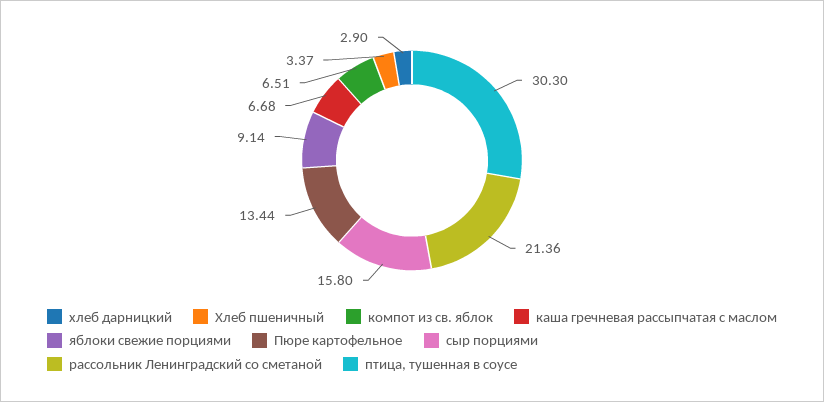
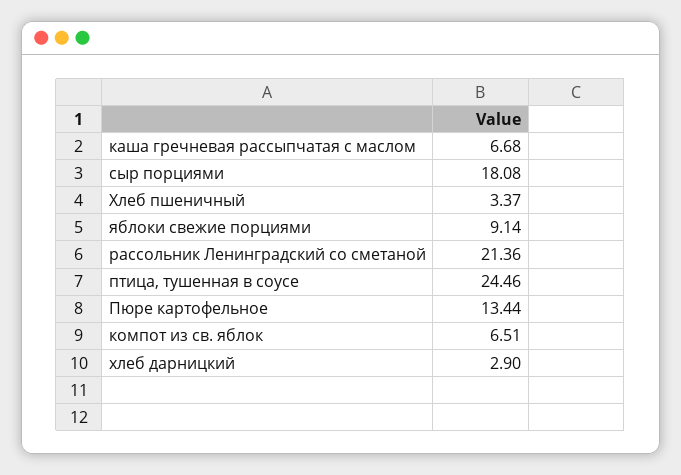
  {
    "хлеб дарницкий": 2.9,
    "Хлеб пшеничный": 3.37,
    "компот из св. яблок": 6.51,
    "каша гречневая рассыпчатая с маслом": 6.68,
    "яблоки свежие порциями": 9.14,
    "Пюре картофельное": 13.44,
-   "сыр порциями": 15.8,
+   "сыр порциями": 18.08,
    "рассольник Ленинградский со сметаной": 21.36,
-   "птица, тушенная в соусе": 30.3
+   "птица, тушенная в соусе": 24.46
  }

